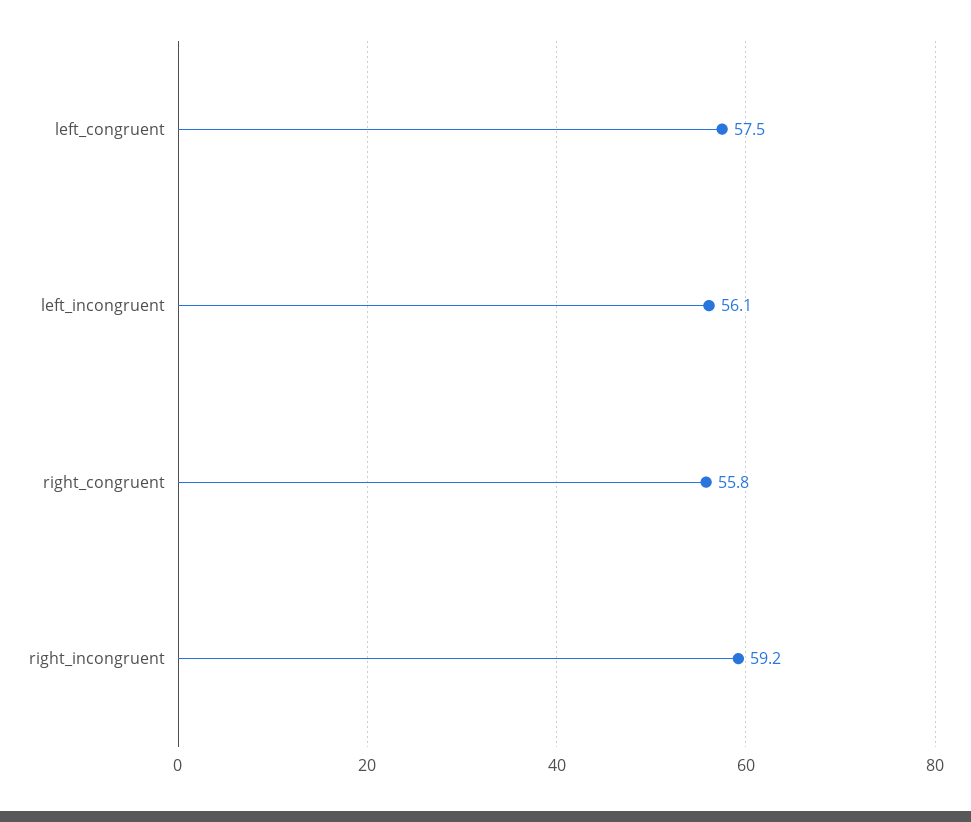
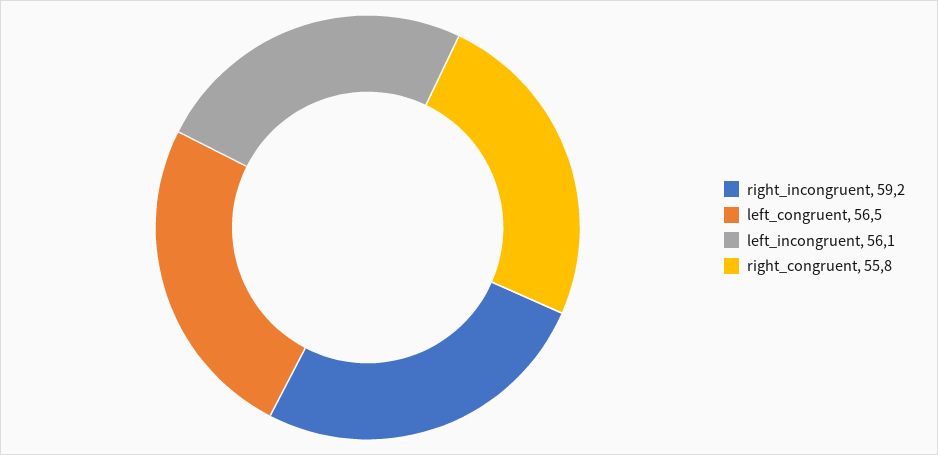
  {
-   "left_congruent": 57.5,
+   "left_congruent": 56.5,
    "left_incongruent": 56.1,
    "right_congruent": 55.8,
    "right_incongruent": 59.2
  }

